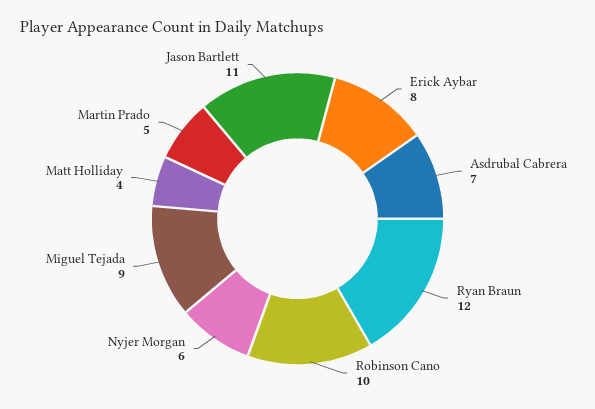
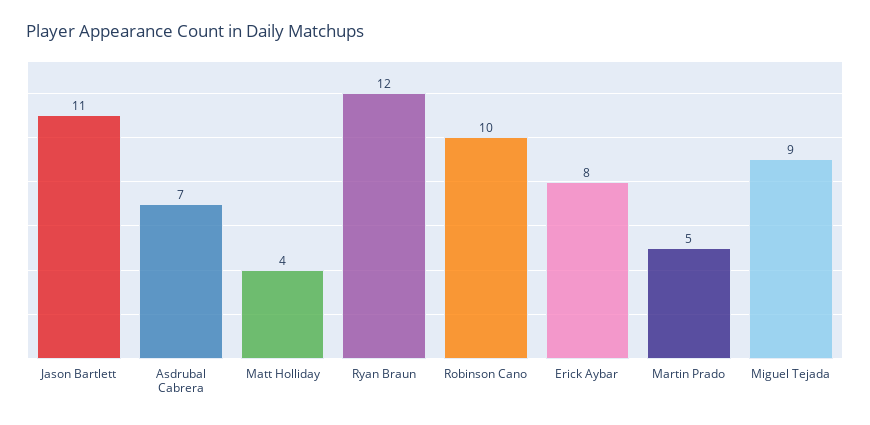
  {
    "Erick Aybar": 8,
    "Asdrubal Cabrera": 7,
    "Ryan Braun": 12,
    "Robinson Cano": 10,
-   "Nyjer Morgan": 6,
    "Miguel Tejada": 9,
    "Matt Holliday": 4,
    "Martin Prado": 5,
    "Jason Bartlett": 11
  }

